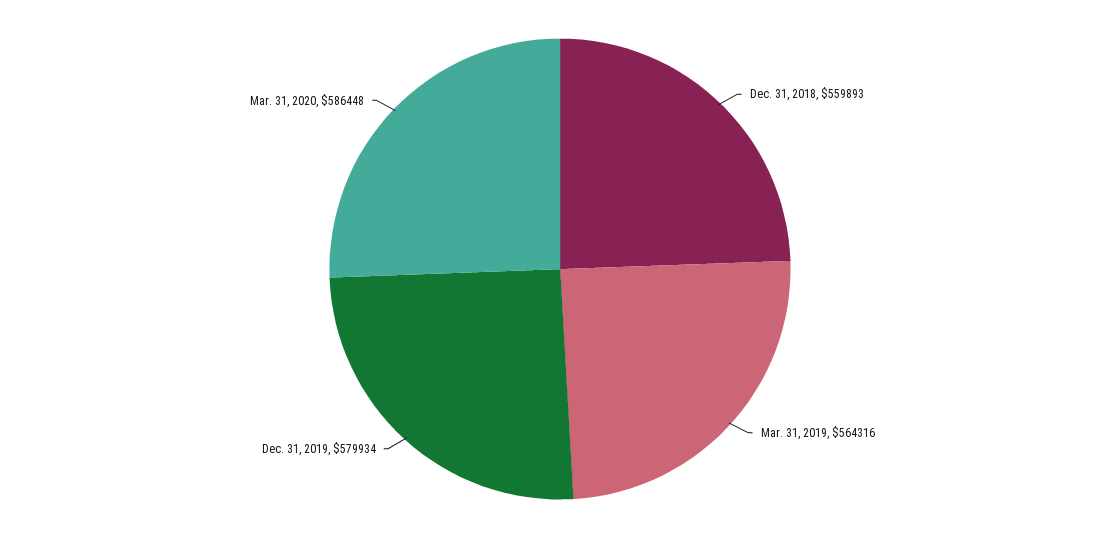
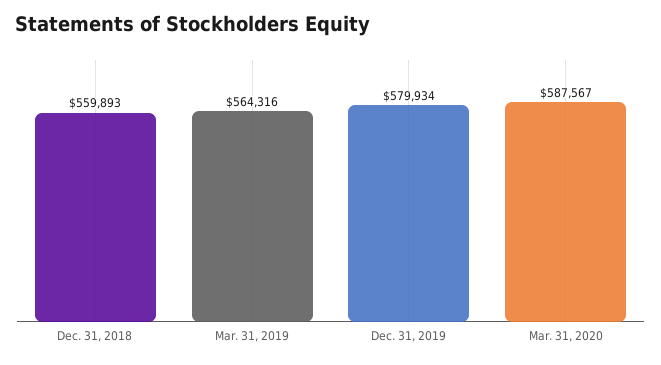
  {
    "Dec. 31, 2018": 559893,
    "Mar. 31, 2019": 564316,
    "Dec. 31, 2019": 579934,
-   "Mar. 31, 2020": 586448
+   "Mar. 31, 2020": 587567
  }

